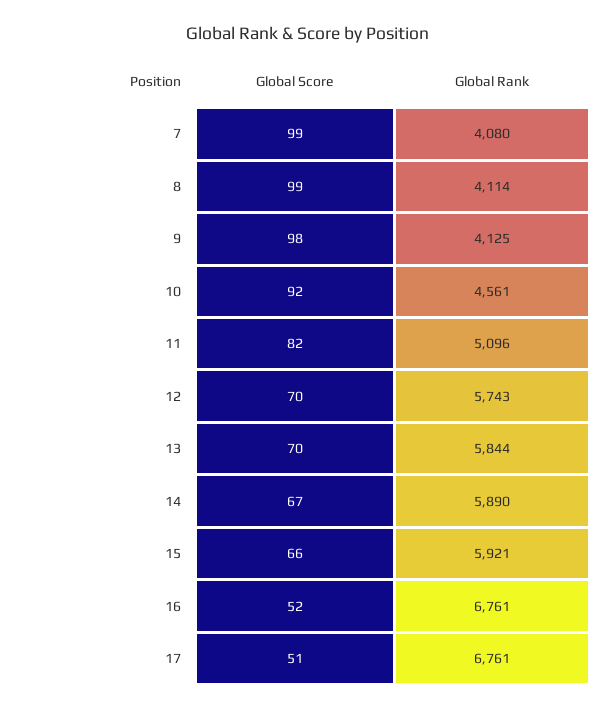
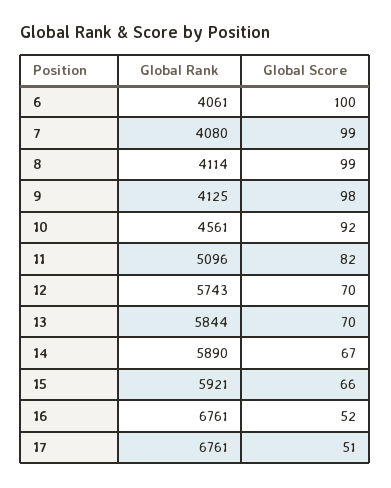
  {
    "Global Score": {
      "7": 99,
      "8": 99,
      "9": 98,
      "10": 92,
      "11": 82,
      "12": 70,
      "13": 70,
      "14": 67,
      "15": 66,
      "16": 52,
-     "17": 51
+     "17": 51,
+     "6": 100
    },
    "Global Rank": {
      "7": 4080,
      "8": 4114,
      "9": 4125,
      "10": 4561,
      "11": 5096,
      "12": 5743,
      "13": 5844,
      "14": 5890,
      "15": 5921,
      "16": 6761,
-     "17": 6761
+     "17": 6761,
+     "6": 4061
    }
  }

